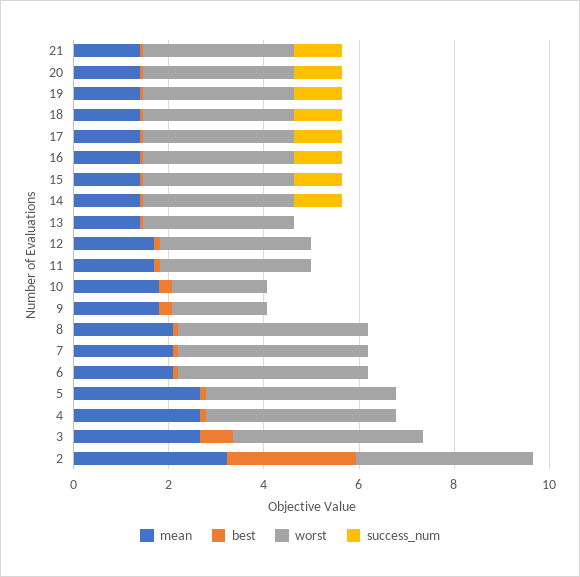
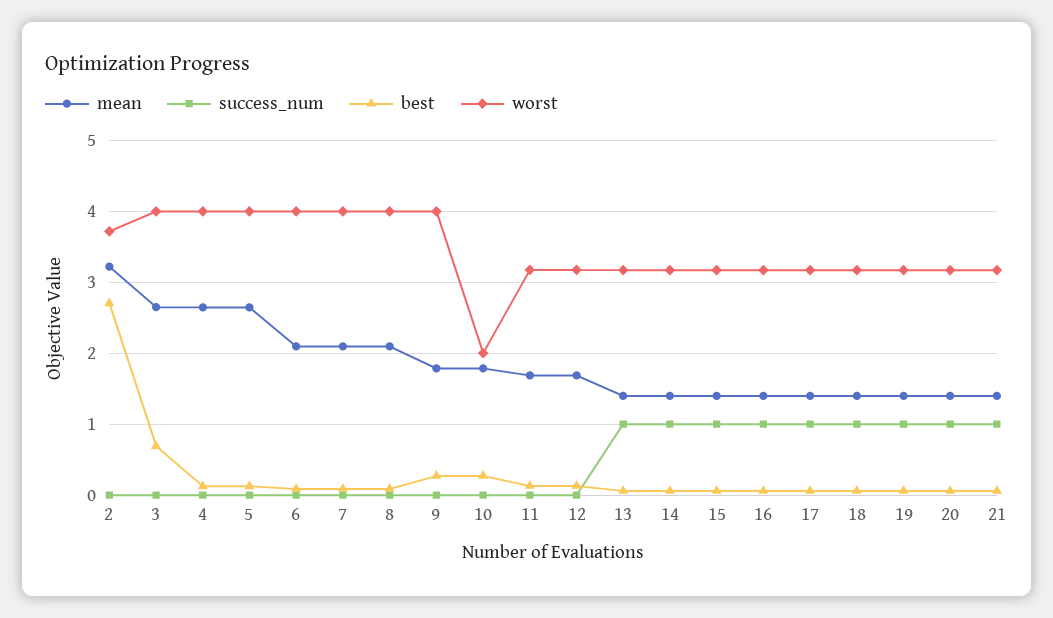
  {
    "mean": {
      "21": 1.4,
      "20": 1.4,
      "19": 1.4,
      "18": 1.4,
      "17": 1.4,
      "16": 1.4,
      "15": 1.4,
      "14": 1.4,
      "13": 1.4,
      "12": 1.7,
      "11": 1.7,
      "10": 1.8,
      "9": 1.8,
      "8": 2.1,
      "7": 2.1,
      "6": 2.1,
      "5": 2.6,
      "4": 2.6,
      "3": 2.7,
      "2": 3.2
    },
    "best": {
      "21": 0.1,
      "20": 0.1,
      "19": 0.1,
      "18": 0.1,
      "17": 0.1,
      "16": 0.1,
      "15": 0.1,
      "14": 0.1,
      "13": 0.1,
      "12": 0.1,
      "11": 0.1,
      "10": 0.3,
      "9": 0.3,
      "8": 0.1,
      "7": 0.1,
      "6": 0.1,
      "5": 0.1,
      "4": 0.1,
      "3": 0.7,
      "2": 2.7
    },
    "worst": {
      "21": 3.2,
      "20": 3.2,
      "19": 3.2,
      "18": 3.2,
      "17": 3.2,
      "16": 3.2,
      "15": 3.2,
      "14": 3.2,
      "13": 3.2,
      "12": 3.2,
      "11": 3.2,
      "10": 2,
-     "9": 2,
+     "9": 4,
      "8": 4,
      "7": 4,
      "6": 4,
      "5": 4,
      "4": 4,
      "3": 4,
      "2": 3.7
    },
    "success_num": {
      "21": 1,
      "20": 1,
      "19": 1,
      "18": 1,
      "17": 1,
      "16": 1,
      "15": 1,
      "14": 1,
-     "13": 0,
+     "13": 1,
      "12": 0,
      "11": 0,
      "10": 0,
      "9": 0,
      "8": 0,
      "7": 0,
      "6": 0,
      "5": 0,
      "4": 0,
      "3": 0,
      "2": 0
    }
  }

